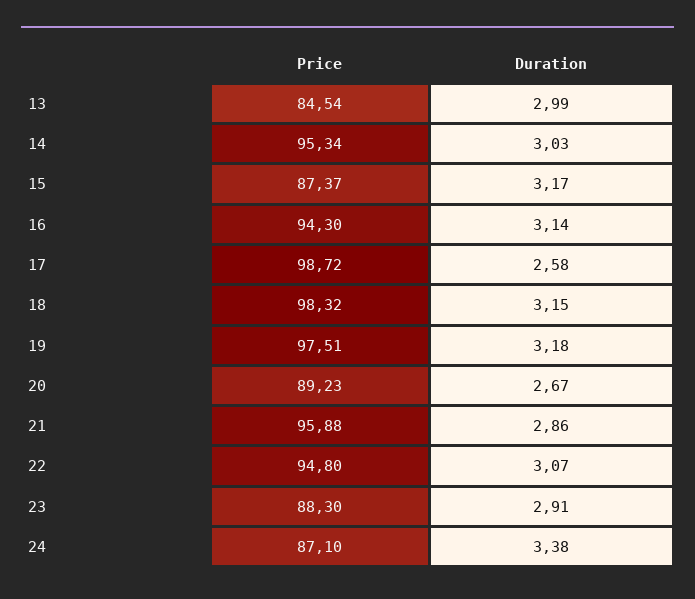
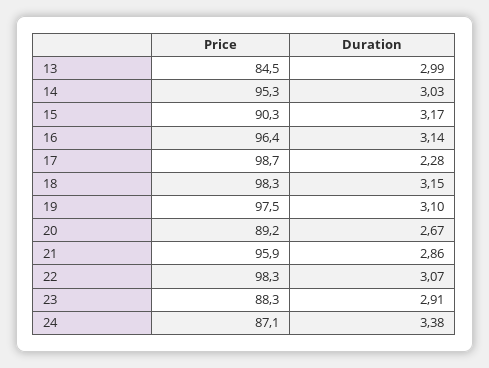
  {
    "Price": {
      "13": 84.54,
      "14": 95.34,
-     "15": 87.37,
+     "15": 90.3,
-     "16": 94.3,
+     "16": 96.4,
      "17": 98.72,
      "18": 98.32,
      "19": 97.51,
      "20": 89.23,
      "21": 95.88,
-     "22": 94.8,
+     "22": 98.3,
      "23": 88.3,
      "24": 87.1
    },
    "Duration": {
      "13": 2.99,
      "14": 3.03,
      "15": 3.17,
      "16": 3.14,
-     "17": 2.58,
+     "17": 2.28,
      "18": 3.15,
-     "19": 3.18,
+     "19": 3.1,
      "20": 2.67,
      "21": 2.86,
      "22": 3.07,
      "23": 2.91,
      "24": 3.38
    }
  }

